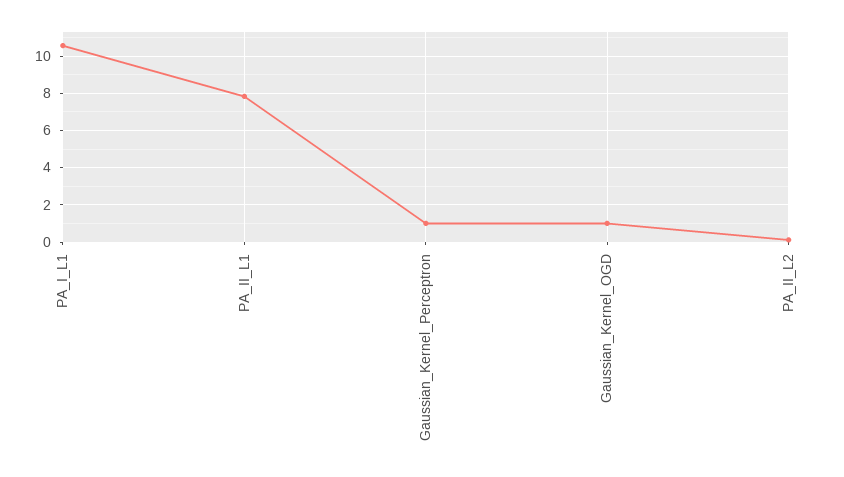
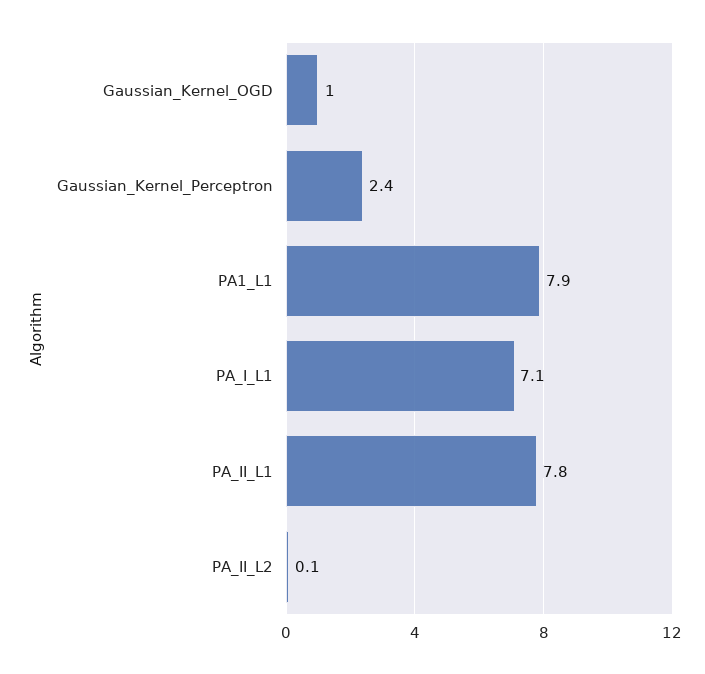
  {
-   "PA_I_L1": 10.5,
+   "PA_I_L1": 7.1,
    "PA_II_L1": 7.8,
-   "Gaussian_Kernel_Perceptron": 1,
+   "Gaussian_Kernel_Perceptron": 2.4,
    "Gaussian_Kernel_OGD": 1,
-   "PA_II_L2": 0.1
+   "PA_II_L2": 0.1,
+   "PA1_L1": 7.9
  }

